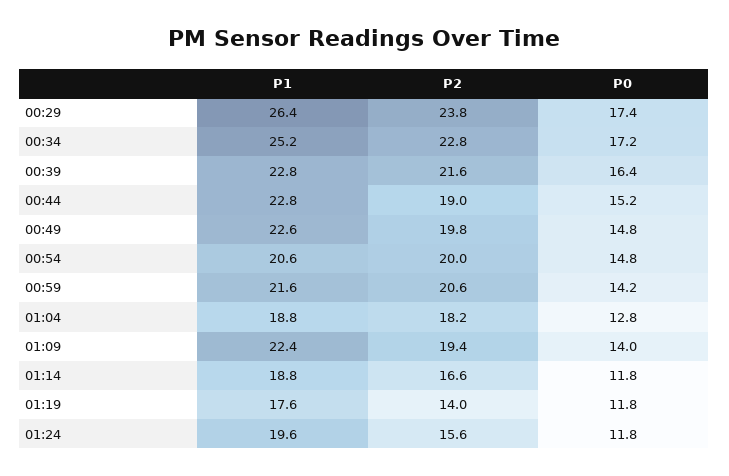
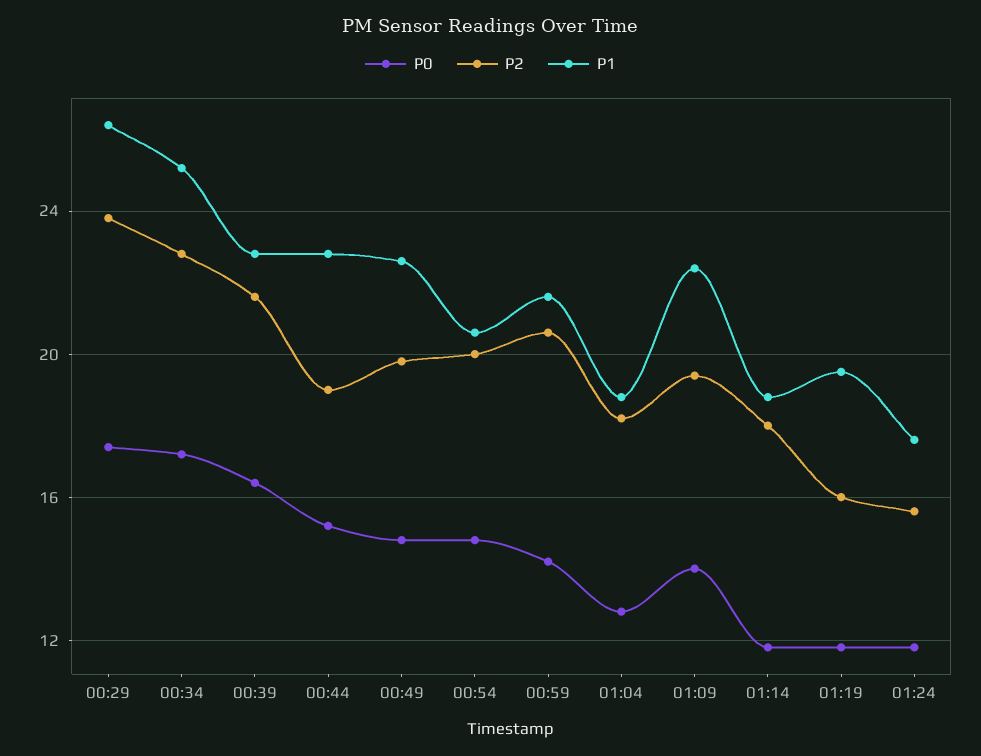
  {
    "P1": {
      "00:29": 26.4,
      "00:34": 25.2,
      "00:39": 22.8,
      "00:44": 22.8,
      "00:49": 22.6,
      "00:54": 20.6,
      "00:59": 21.6,
      "01:04": 18.8,
      "01:09": 22.4,
      "01:14": 18.8,
-     "01:19": 17.6,
+     "01:19": 19.5,
-     "01:24": 19.6
+     "01:24": 17.5
    },
    "P2": {
      "00:29": 23.8,
      "00:34": 22.8,
      "00:39": 21.6,
      "00:44": 19,
      "00:49": 19.8,
      "00:54": 20,
      "00:59": 20.6,
      "01:04": 18.2,
      "01:09": 19.4,
-     "01:14": 16.6,
+     "01:14": 18,
-     "01:19": 14,
+     "01:19": 16,
      "01:24": 15.6
    },
    "P0": {
      "00:29": 17.4,
      "00:34": 17.2,
      "00:39": 16.4,
      "00:44": 15.2,
      "00:49": 14.8,
      "00:54": 14.8,
      "00:59": 14.2,
      "01:04": 12.8,
      "01:09": 14,
      "01:14": 11.8,
      "01:19": 11.8,
      "01:24": 11.8
    }
  }

